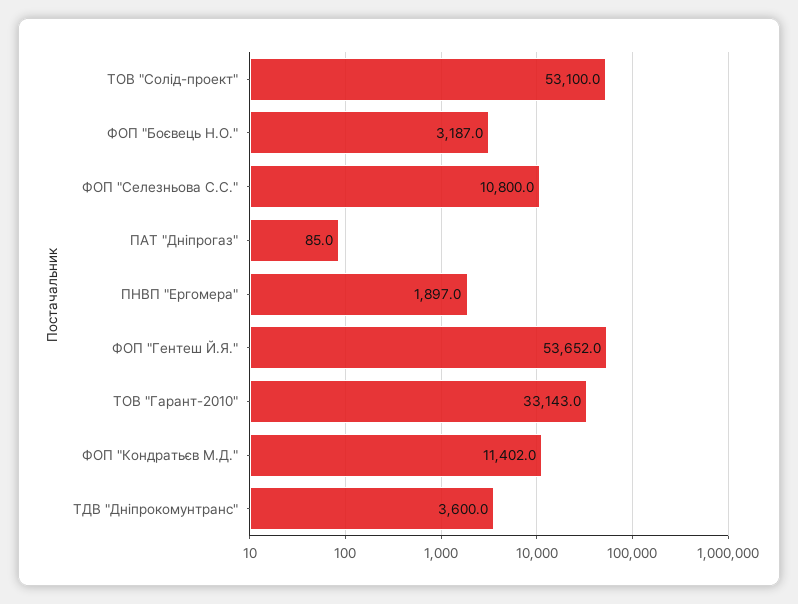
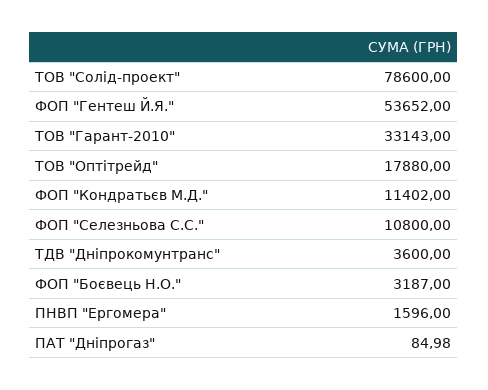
  {
-   "ТОВ \"Солід-проект\"": 53100,
+   "ТОВ \"Солід-проект\"": 78600,
    "ФОП \"Боєвець Н.О.\"": 3187,
    "ФОП \"Селезньова С.С.\"": 10800,
    "ПАТ \"Дніпрогаз\"": 84.98,
-   "ПНВП \"Ергомера\"": 1897,
+   "ПНВП \"Ергомера\"": 1596,
    "ФОП \"Гентеш Й.Я.\"": 53652,
    "ТОВ \"Гарант-2010\"": 33143,
    "ФОП \"Кондратьєв М.Д.\"": 11402,
-   "ТДВ \"Дніпрокомунтранс\"": 3600
+   "ТДВ \"Дніпрокомунтранс\"": 3600,
+   "ТОВ \"Оптітрейд\"": 17880
  }

